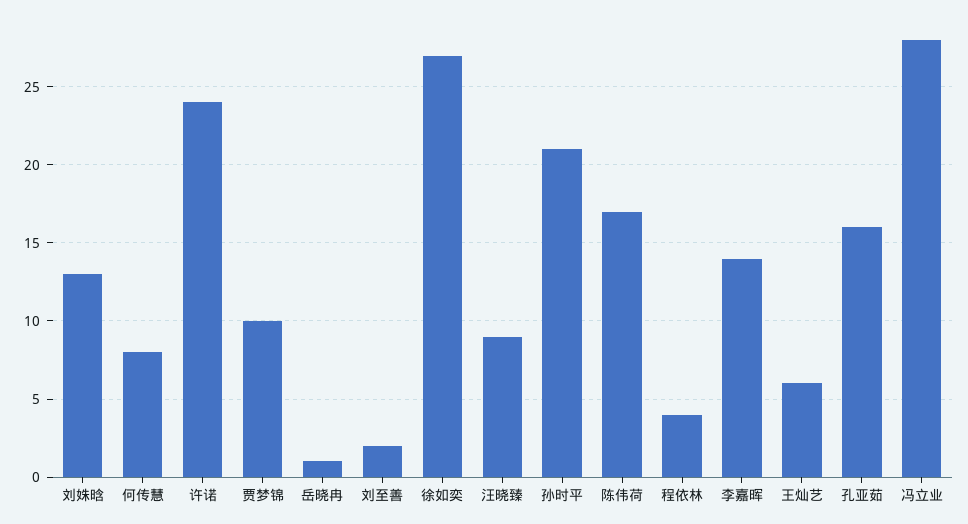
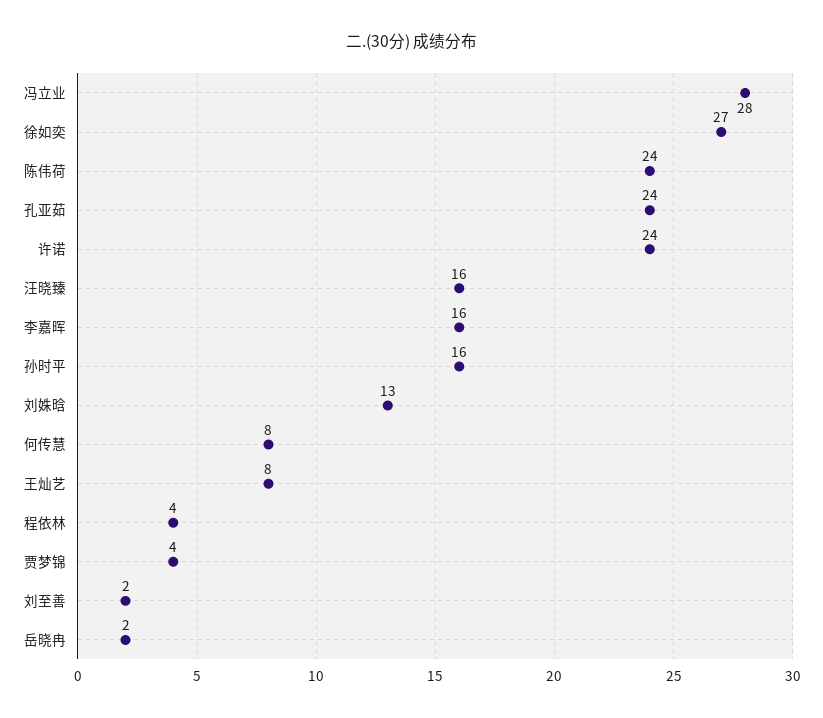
  {
    "刘姝晗": 13,
    "何传慧": 8,
    "许诺": 24,
-   "贾梦锦": 10,
+   "贾梦锦": 4,
-   "岳晓冉": 1,
+   "岳晓冉": 2,
    "刘至善": 2,
    "徐如奕": 27,
-   "汪晓臻": 9,
+   "汪晓臻": 16,
-   "孙时平": 21,
+   "孙时平": 16,
-   "陈伟荷": 17,
+   "陈伟荷": 24,
    "程依林": 4,
-   "李嘉晖": 14,
+   "李嘉晖": 16,
-   "王灿艺": 6,
+   "王灿艺": 8,
-   "孔亚茹": 16,
+   "孔亚茹": 24,
    "冯立业": 28
  }

